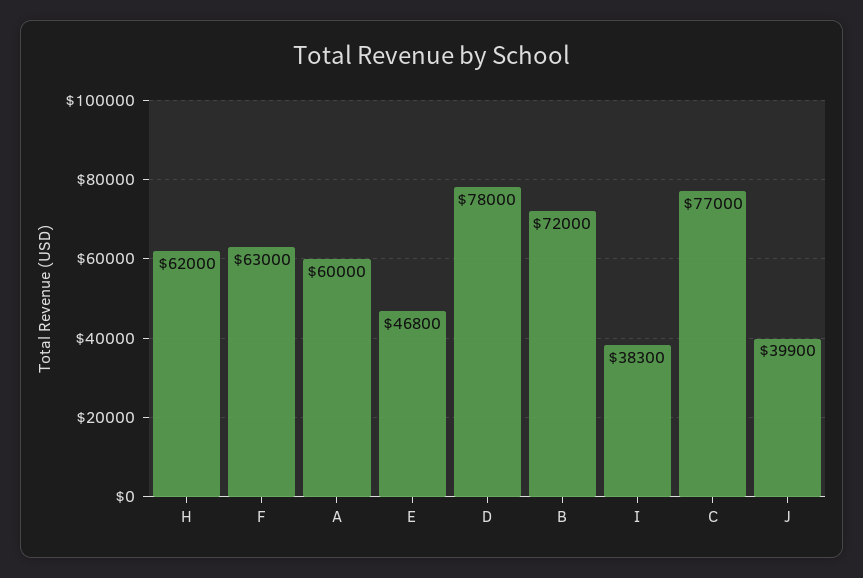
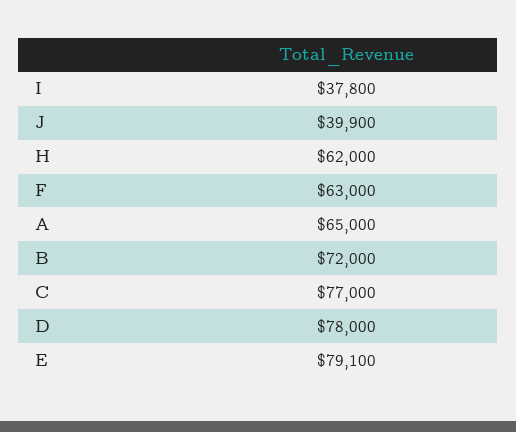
  {
    "H": 62000,
    "F": 63000,
-   "A": 60000,
+   "A": 65000,
-   "E": 46800,
+   "E": 79100,
    "D": 78000,
    "B": 72000,
-   "I": 38300,
+   "I": 37800,
    "C": 77000,
    "J": 39900
  }

